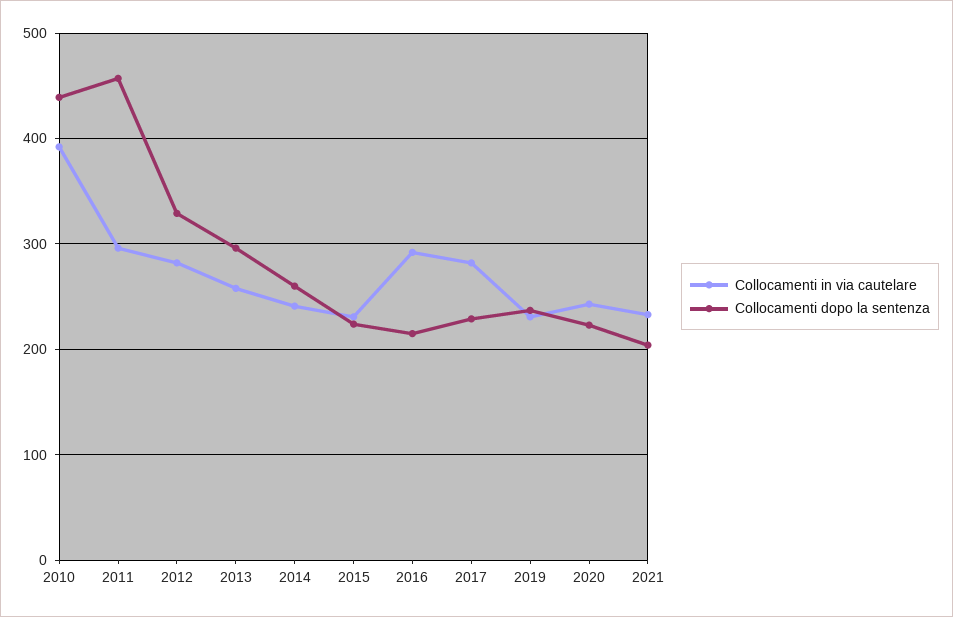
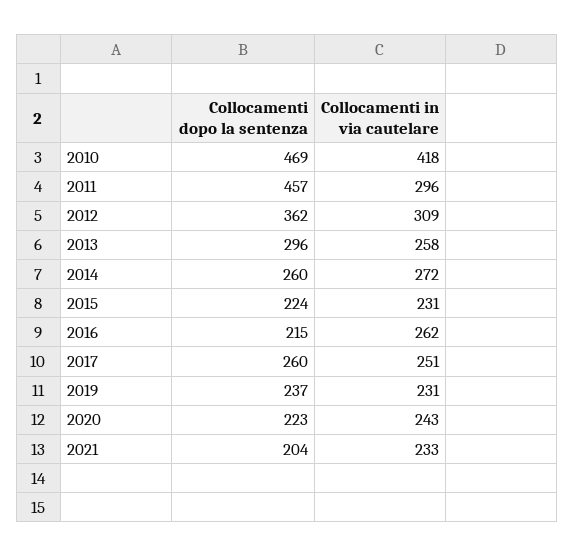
  {
    "Collocamenti in via cautelare": {
-     "2010": 390,
+     "2010": 418,
      "2011": 296,
-     "2012": 280,
+     "2012": 309,
      "2013": 258,
-     "2014": 240,
+     "2014": 272,
      "2015": 231,
-     "2016": 290,
+     "2016": 262,
-     "2017": 280,
+     "2017": 251,
      "2019": 231,
      "2020": 243,
      "2021": 233
    },
    "Collocamenti dopo la sentenza": {
-     "2010": 440,
+     "2010": 469,
      "2011": 457,
-     "2012": 330,
+     "2012": 362,
      "2013": 296,
      "2014": 260,
      "2015": 224,
      "2016": 215,
-     "2017": 230,
+     "2017": 260,
      "2019": 237,
      "2020": 223,
      "2021": 204
    }
  }

